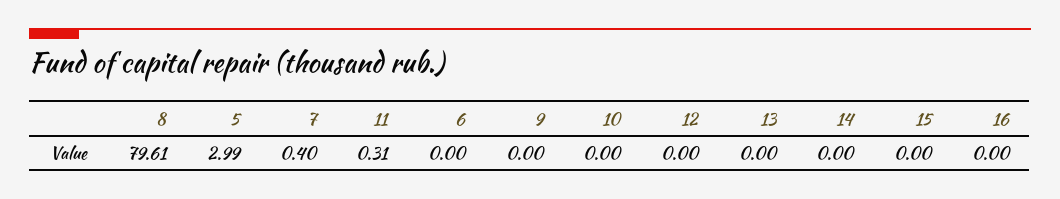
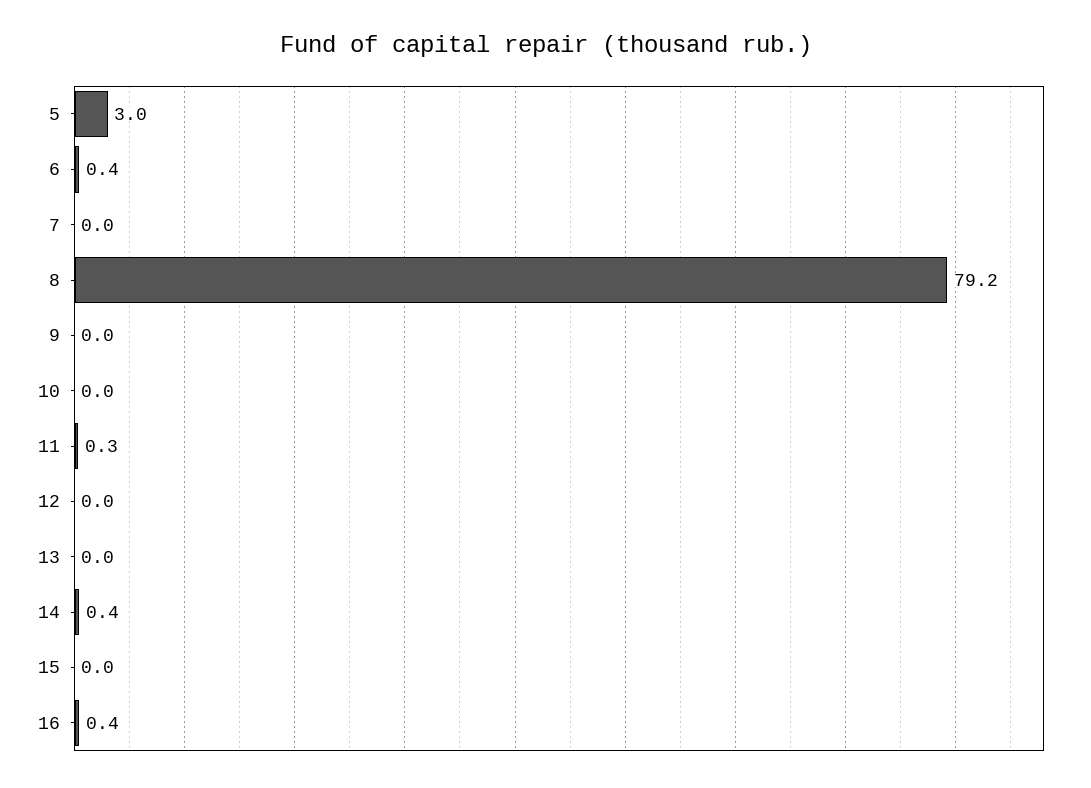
  {
-   "8": 79.61,
+   "8": 79.2,
    "5": 2.99,
-   "7": 0.4,
+   "7": 0,
    "11": 0.31,
-   "6": 0,
+   "6": 0.4,
    "9": 0,
    "10": 0,
    "12": 0,
    "13": 0,
-   "14": 0,
+   "14": 0.4,
    "15": 0,
-   "16": 0
+   "16": 0.4
  }

